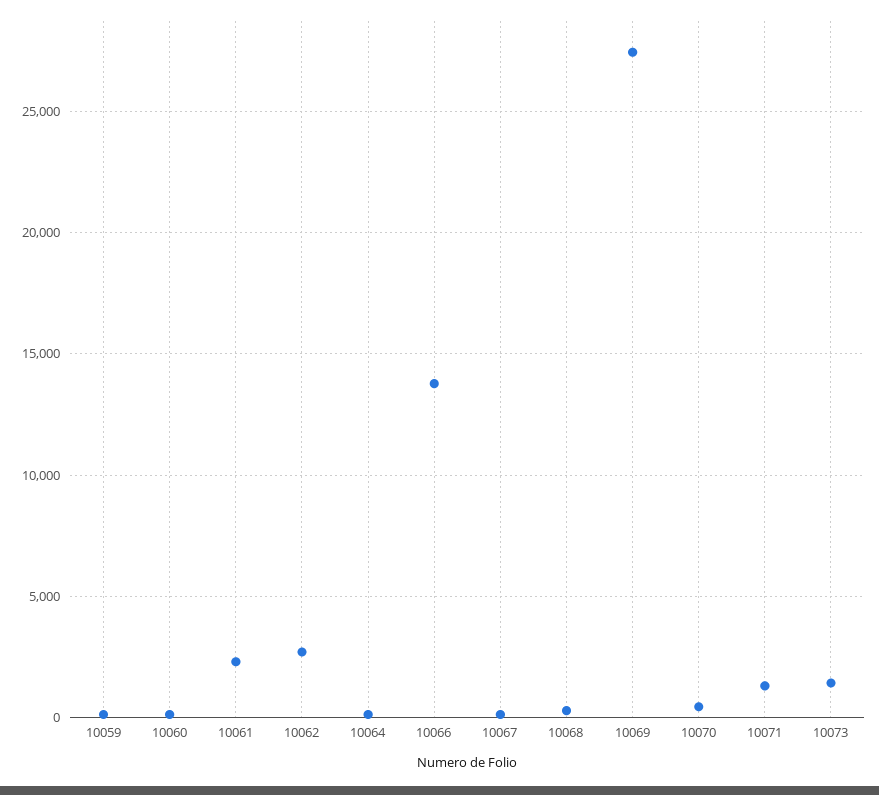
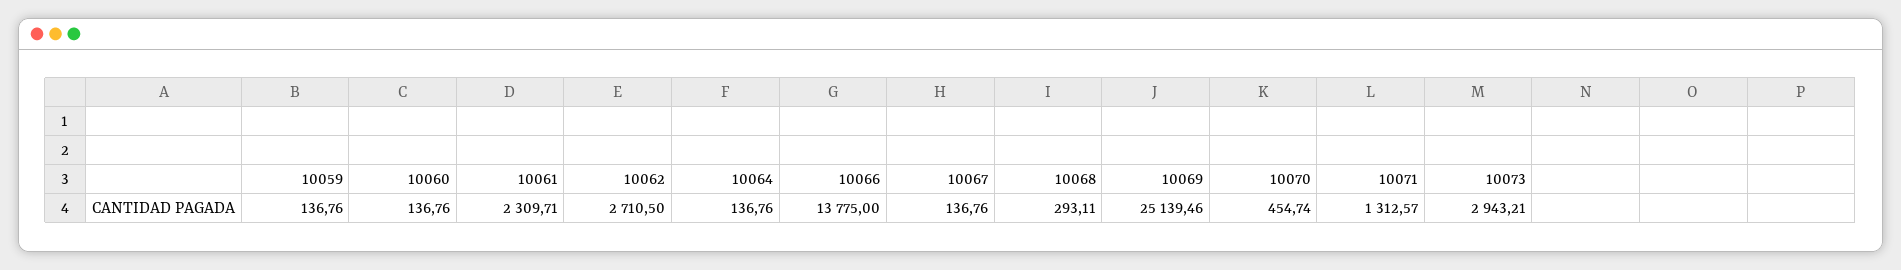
  {
    "10059": 136.76,
    "10060": 136.76,
    "10061": 2309.71,
    "10062": 2710.5,
    "10064": 136.76,
    "10066": 13775,
    "10067": 136.76,
    "10068": 293.11,
-   "10069": 27500,
+   "10069": 25139.46,
    "10070": 454.74,
    "10071": 1312.57,
-   "10073": 1500
+   "10073": 2943.21
  }

